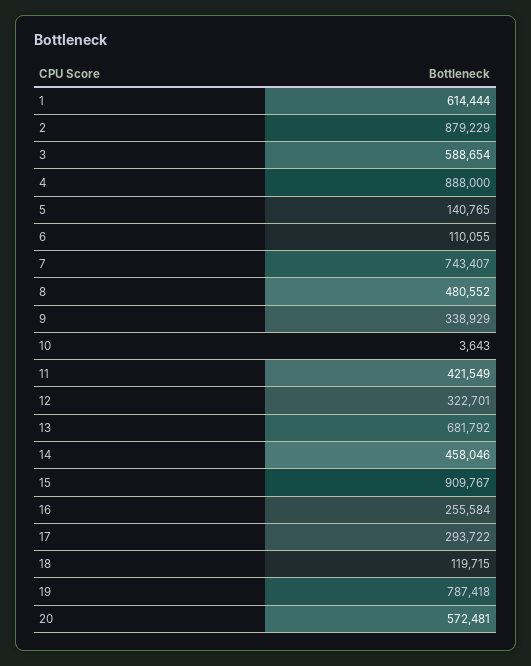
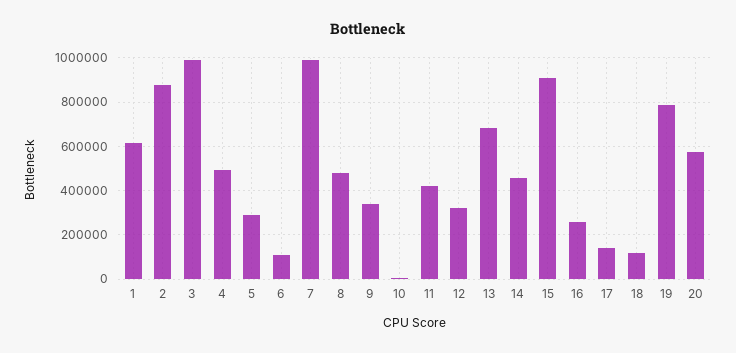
  {
    "1": 614444,
    "2": 879229,
-   "3": 588654,
+   "3": 1000000,
-   "4": 888000,
+   "4": 500000,
-   "5": 140765,
+   "5": 300000,
    "6": 110055,
-   "7": 743407,
+   "7": 1000000,
    "8": 480552,
    "9": 338929,
    "10": 3643,
    "11": 421549,
    "12": 322701,
    "13": 681792,
    "14": 458046,
    "15": 909767,
    "16": 255584,
-   "17": 293722,
+   "17": 150000,
    "18": 119715,
    "19": 787418,
    "20": 572481
  }

